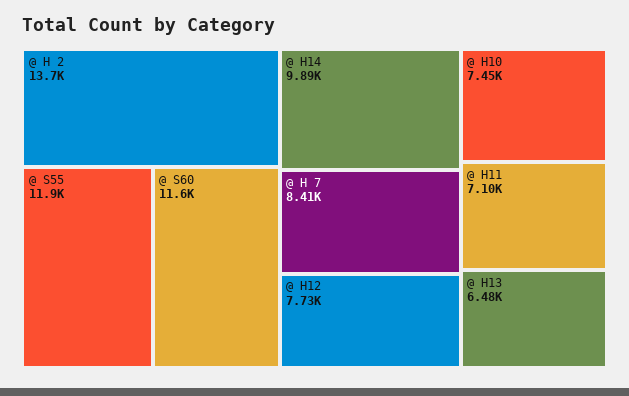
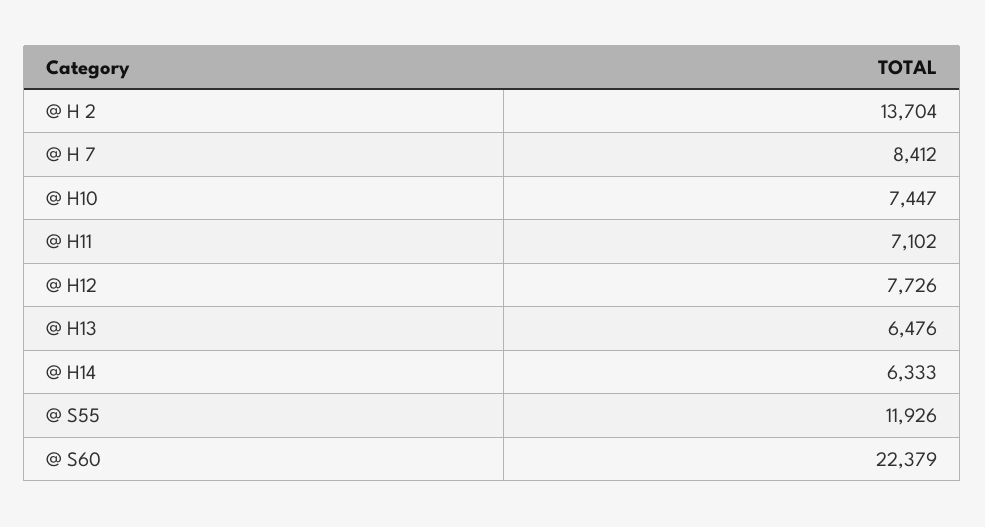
  {
    "@ H 2": 13704,
    "@ S55": 11926,
-   "@ S60": 11600,
+   "@ S60": 22379,
-   "@ H14": 9890,
+   "@ H14": 6333,
    "@ H 7": 8412,
    "@ H12": 7726,
    "@ H10": 7447,
    "@ H11": 7102,
    "@ H13": 6476
  }

